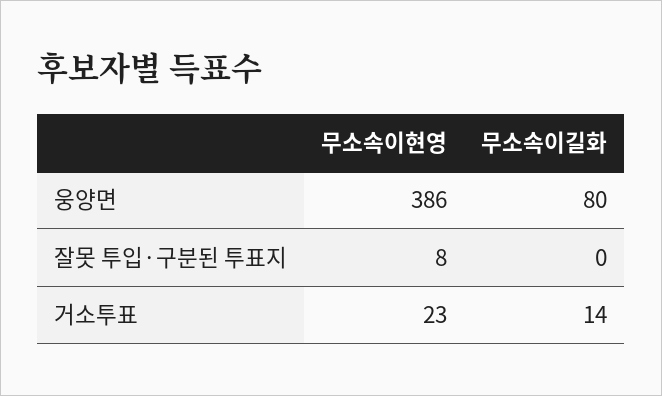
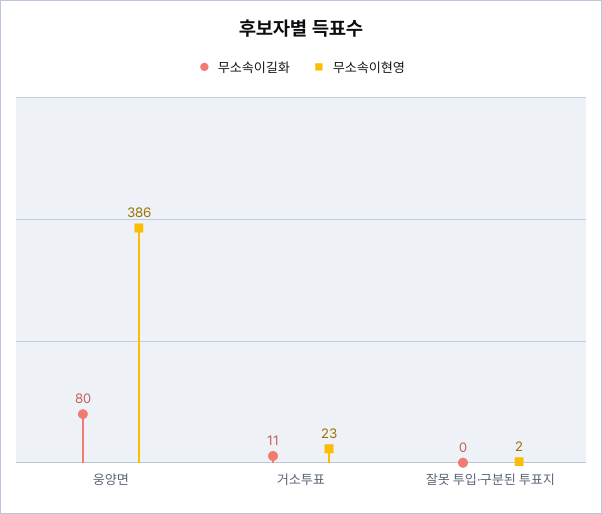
  {
    "무소속이현영": {
      "웅양면": 386,
-     "잘못 투입·구분된 투표지": 8,
+     "잘못 투입·구분된 투표지": 2,
      "거소투표": 23
    },
    "무소속이길화": {
      "웅양면": 80,
      "잘못 투입·구분된 투표지": 0,
-     "거소투표": 14
+     "거소투표": 11
    }
  }

